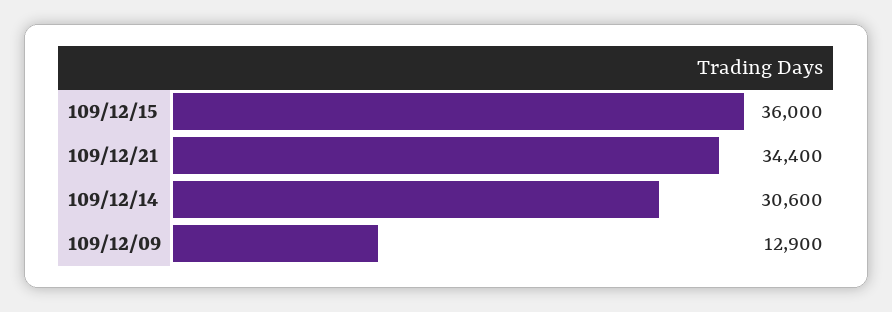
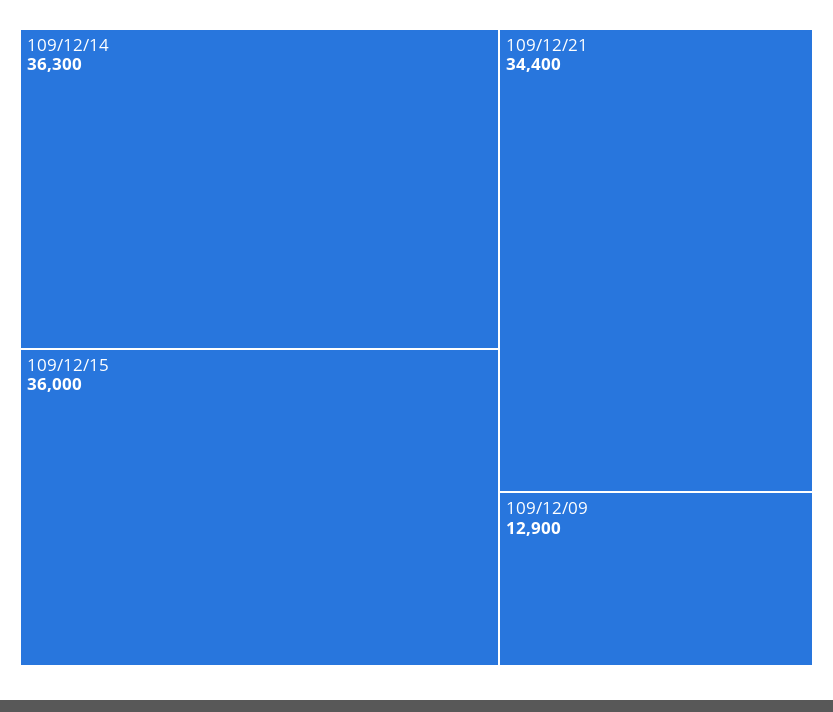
  {
    "109/12/15": 36000,
    "109/12/21": 34400,
-   "109/12/14": 30600,
+   "109/12/14": 36300,
    "109/12/09": 12900
  }

